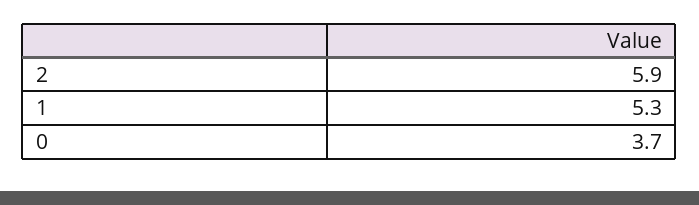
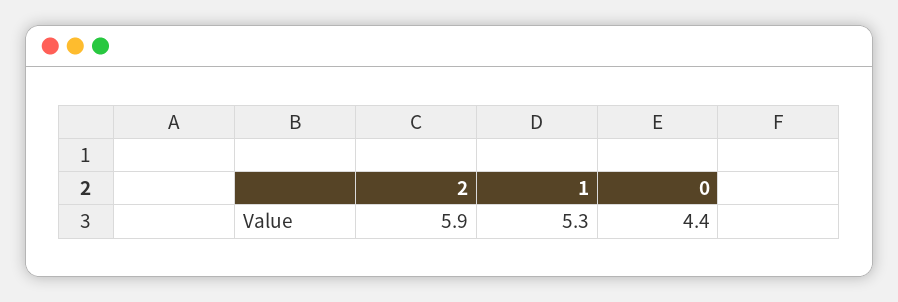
  {
    "2": 5.9,
    "1": 5.3,
-   "0": 3.7
+   "0": 4.4
  }

